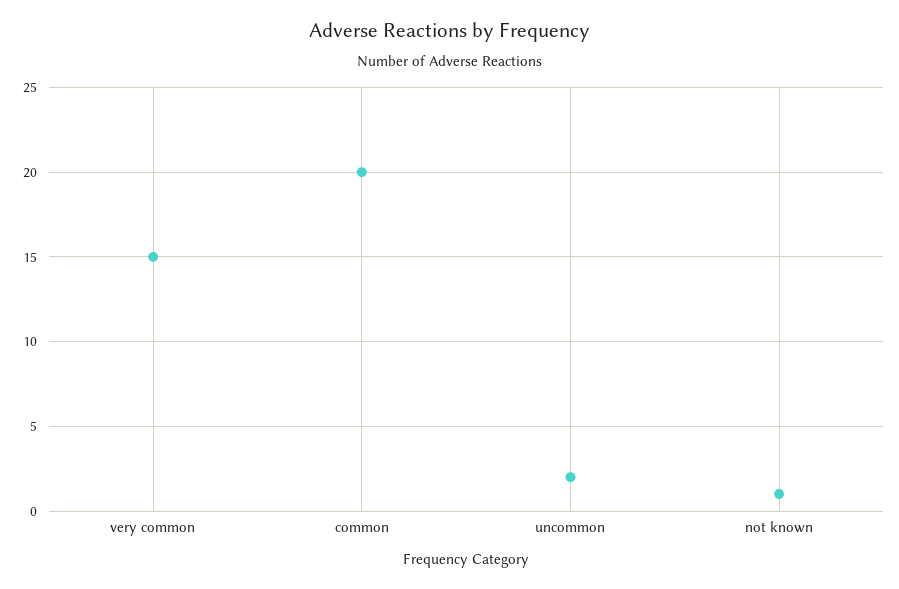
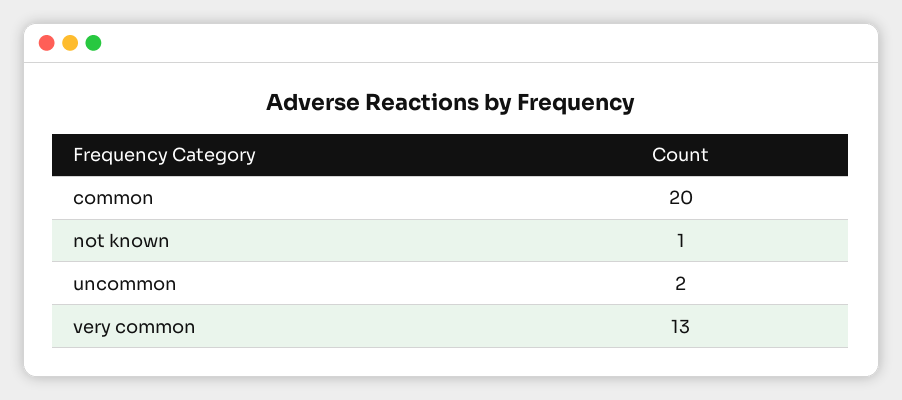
  {
-   "very common": 15,
+   "very common": 13,
    "common": 20,
    "uncommon": 2,
    "not known": 1
  }

